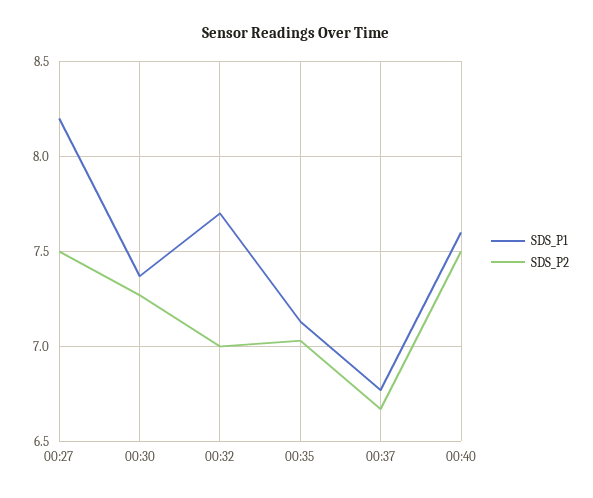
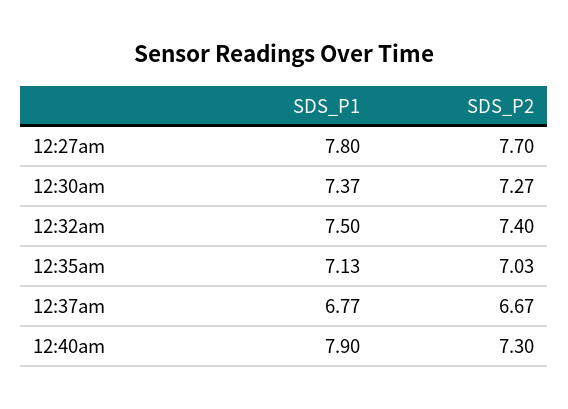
  {
    "SDS_P1": {
-     "00:27": 8.2,
+     "00:27": 7.8,
      "00:30": 7.37,
-     "00:32": 7.7,
+     "00:32": 7.5,
      "00:35": 7.13,
      "00:37": 6.77,
-     "00:40": 7.6
+     "00:40": 7.9
    },
    "SDS_P2": {
-     "00:27": 7.5,
+     "00:27": 7.7,
      "00:30": 7.27,
-     "00:32": 7,
+     "00:32": 7.4,
      "00:35": 7.03,
      "00:37": 6.67,
-     "00:40": 7.5
+     "00:40": 7.3
    }
  }

